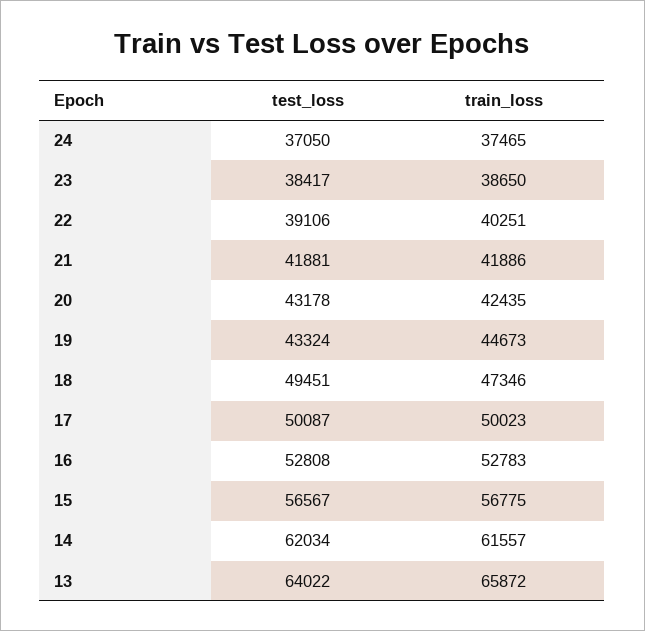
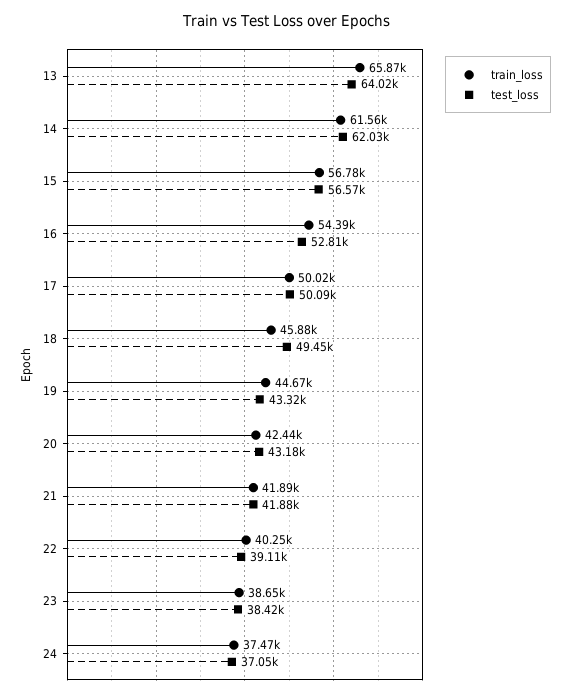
  {
    "test_loss": {
      "24": 37050,
      "23": 38417,
      "22": 39106,
      "21": 41881,
      "20": 43178,
      "19": 43324,
      "18": 49451,
      "17": 50087,
      "16": 52808,
      "15": 56567,
      "14": 62034,
      "13": 64022
    },
    "train_loss": {
      "24": 37465,
      "23": 38650,
      "22": 40251,
      "21": 41886,
      "20": 42435,
      "19": 44673,
-     "18": 47346,
+     "18": 45880,
      "17": 50023,
-     "16": 52783,
+     "16": 54390,
      "15": 56775,
      "14": 61557,
      "13": 65872
    }
  }

